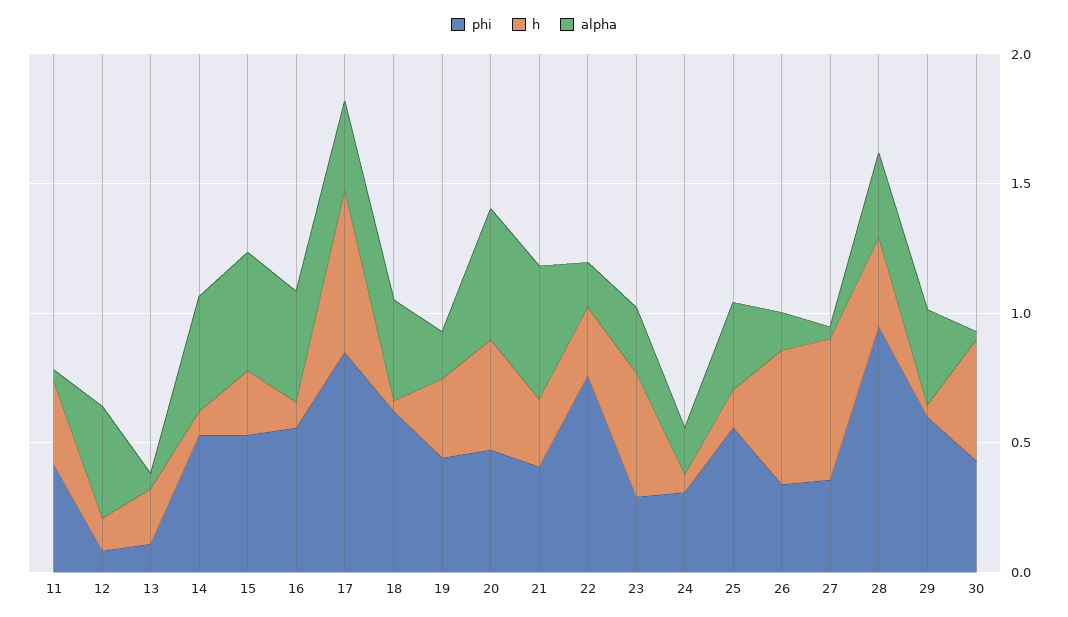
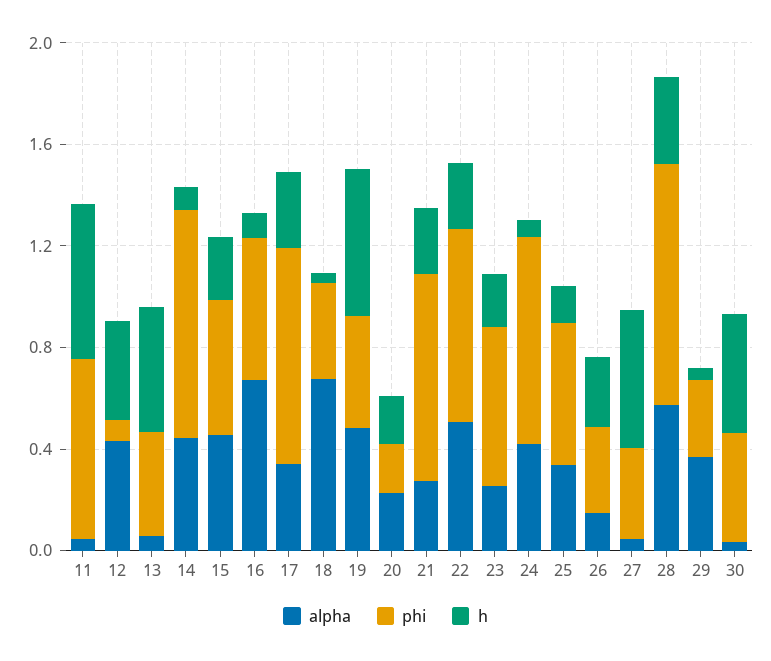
  {
    "phi": {
-     "11": 0.4,
+     "11": 0.7,
      "12": 0.1,
-     "13": 0.1,
+     "13": 0.4,
-     "14": 0.5,
+     "14": 0.9,
      "15": 0.5,
      "16": 0.6,
      "17": 0.8,
-     "18": 0.6,
+     "18": 0.4,
      "19": 0.4,
-     "20": 0.5,
+     "20": 0.2,
-     "21": 0.4,
+     "21": 0.8,
      "22": 0.8,
-     "23": 0.3,
+     "23": 0.6,
-     "24": 0.3,
+     "24": 0.8,
      "25": 0.6,
      "26": 0.3,
      "27": 0.4,
      "28": 0.9,
-     "29": 0.6,
+     "29": 0.3,
      "30": 0.4
    },
    "h": {
-     "11": 0.3,
+     "11": 0.6,
-     "12": 0.1,
+     "12": 0.4,
-     "13": 0.2,
+     "13": 0.5,
      "14": 0.1,
      "15": 0.2,
      "16": 0.1,
-     "17": 0.6,
+     "17": 0.3,
      "18": 0,
-     "19": 0.3,
+     "19": 0.6,
-     "20": 0.4,
+     "20": 0.2,
      "21": 0.3,
      "22": 0.3,
-     "23": 0.5,
+     "23": 0.2,
      "24": 0.1,
      "25": 0.1,
-     "26": 0.5,
+     "26": 0.3,
      "27": 0.5,
      "28": 0.3,
      "29": 0,
      "30": 0.5
    },
    "alpha": {
      "11": 0,
      "12": 0.4,
      "13": 0.1,
      "14": 0.4,
      "15": 0.5,
-     "16": 0.4,
+     "16": 0.7,
      "17": 0.3,
-     "18": 0.4,
+     "18": 0.7,
-     "19": 0.2,
+     "19": 0.5,
-     "20": 0.5,
+     "20": 0.2,
-     "21": 0.5,
+     "21": 0.3,
-     "22": 0.2,
+     "22": 0.5,
      "23": 0.3,
-     "24": 0.2,
+     "24": 0.4,
      "25": 0.3,
      "26": 0.1,
      "27": 0,
-     "28": 0.3,
+     "28": 0.6,
      "29": 0.4,
      "30": 0
    }
  }

